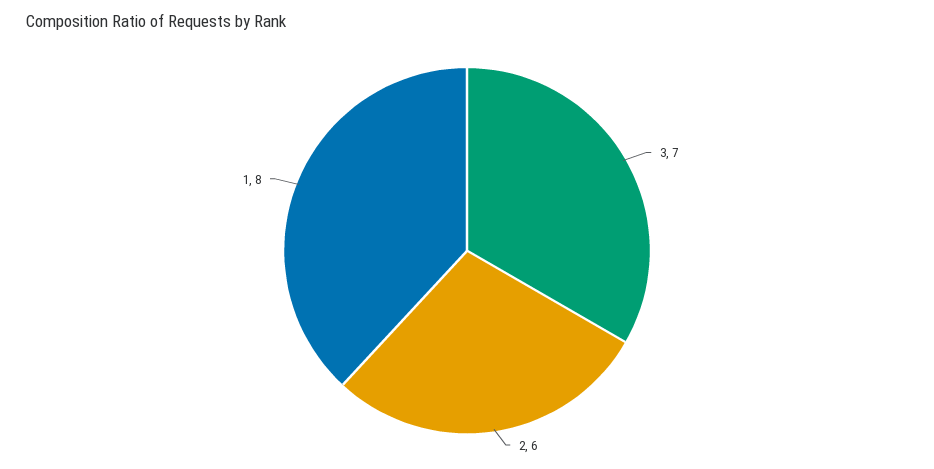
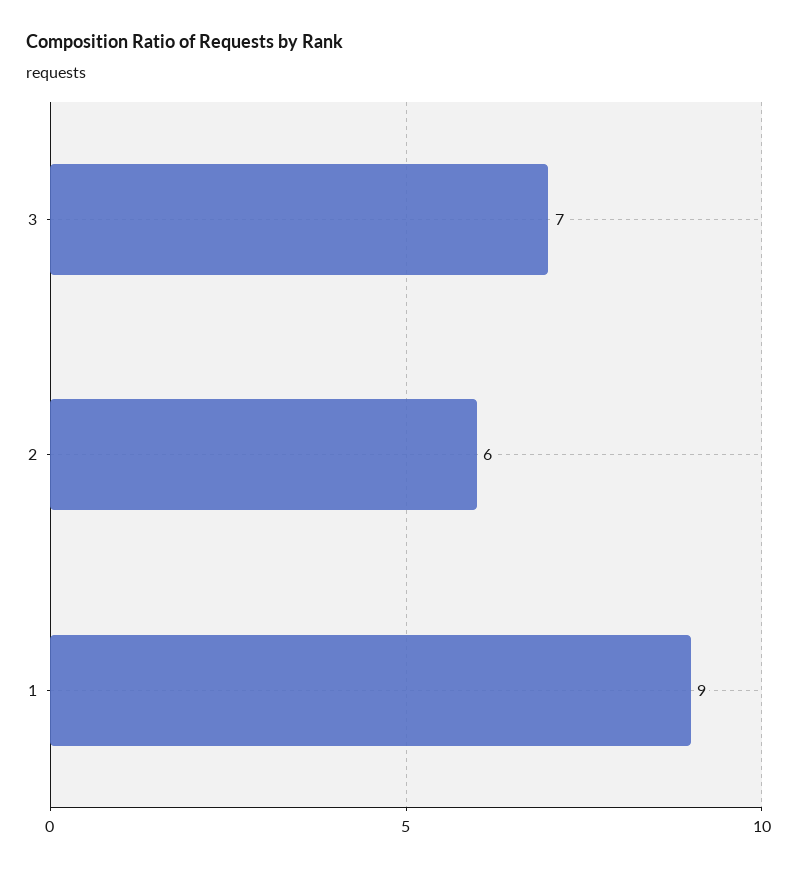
  {
    "3": 7,
    "2": 6,
-   "1": 8
+   "1": 9
  }

